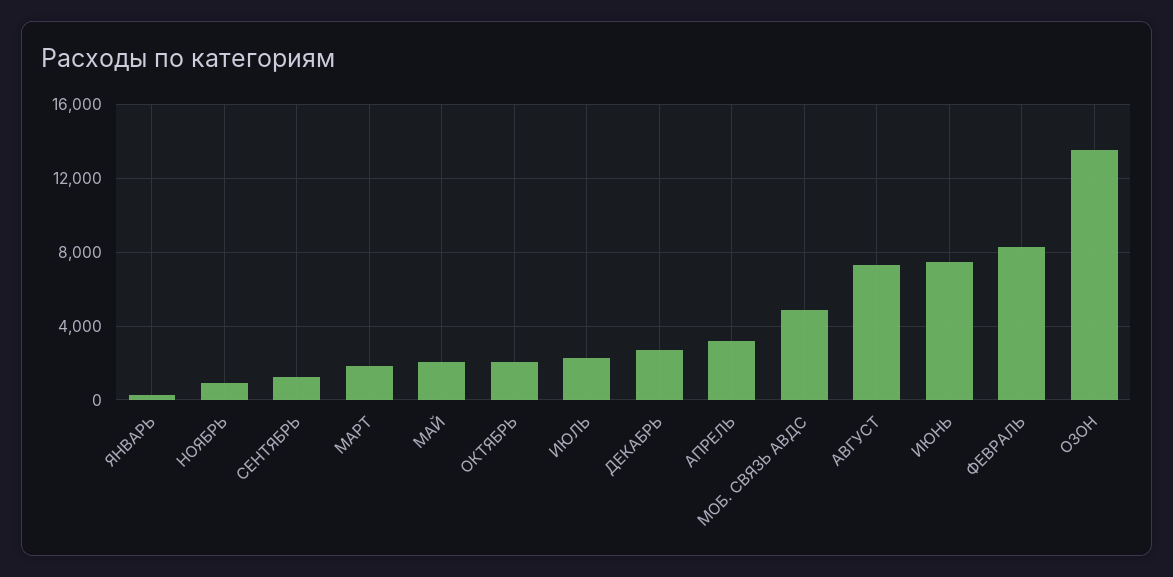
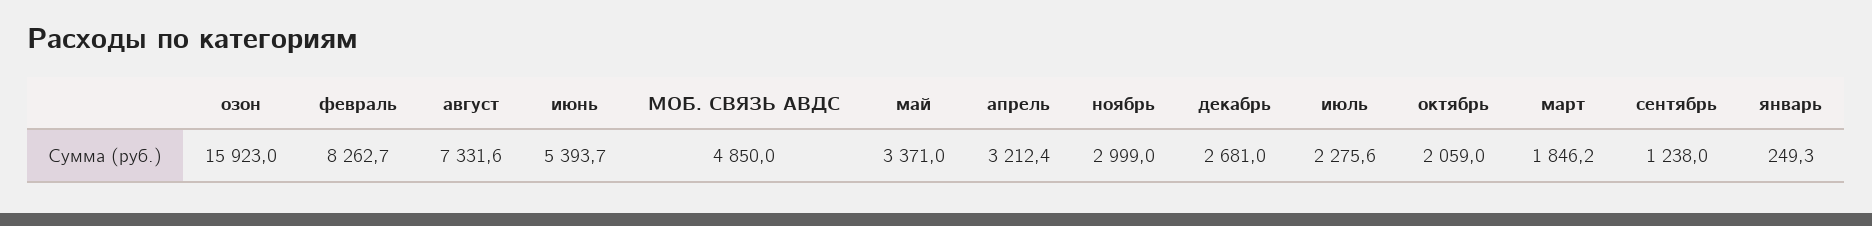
  {
    "ЯНВАРЬ": 249.3,
-   "НОЯБРЬ": 1000,
+   "НОЯБРЬ": 2999,
    "СЕНТЯБРЬ": 1238,
    "МАРТ": 1846.2,
-   "МАЙ": 2000,
+   "МАЙ": 3371,
    "ОКТЯБРЬ": 2059,
    "ИЮЛЬ": 2275.6,
    "ДЕКАБРЬ": 2681,
    "АПРЕЛЬ": 3212.4,
    "МОБ. СВЯЗЬ АВДС": 4850,
    "АВГУСТ": 7331.6,
-   "ИЮНЬ": 7500,
+   "ИЮНЬ": 5393.7,
    "ФЕВРАЛЬ": 8262.7,
-   "ОЗОН": 13500
+   "ОЗОН": 15923
  }

